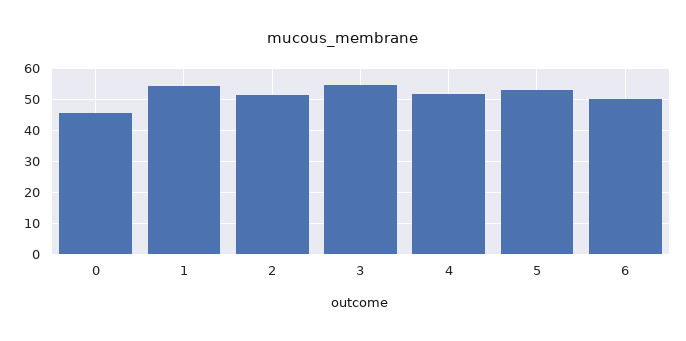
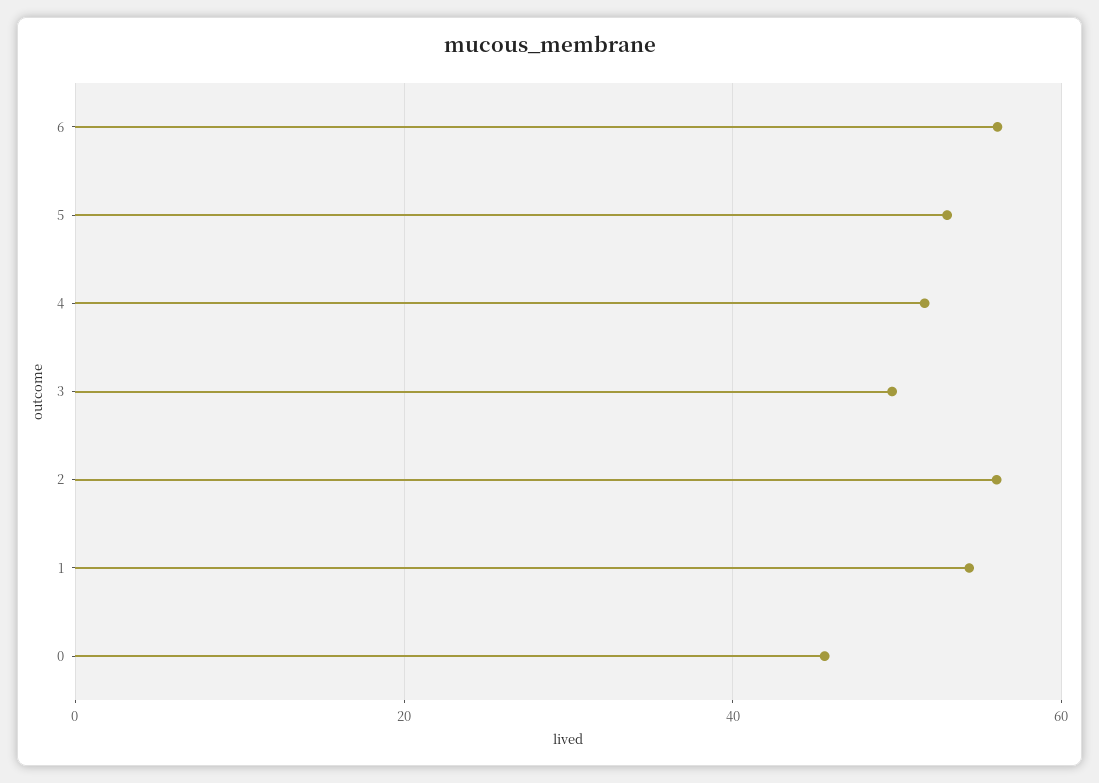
  {
    "0": 46,
    "1": 54,
-   "2": 52,
+   "2": 56,
-   "3": 54,
+   "3": 50,
    "4": 52,
    "5": 54,
-   "6": 50
+   "6": 56
  }

